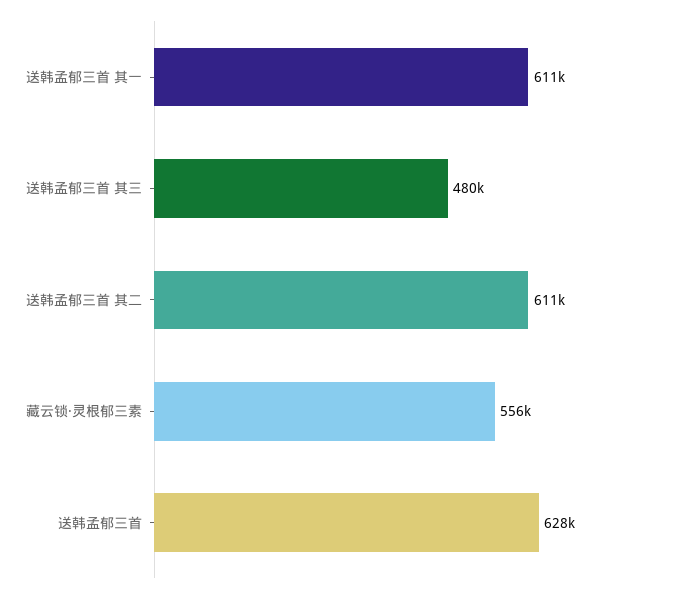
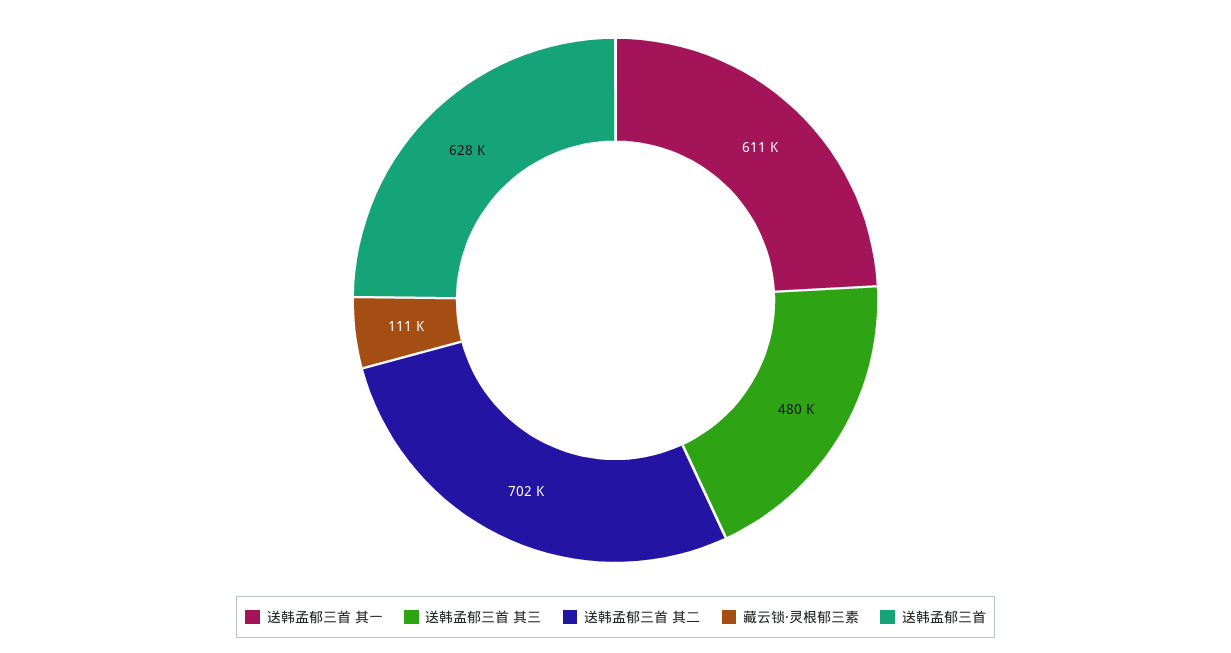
  {
    "送韩孟郁三首 其一": 611000,
    "送韩孟郁三首 其三": 480000,
-   "送韩孟郁三首 其二": 611000,
+   "送韩孟郁三首 其二": 702000,
-   "藏云锁·灵根郁三素": 556000,
+   "藏云锁·灵根郁三素": 111000,
    "送韩孟郁三首": 628000
  }

